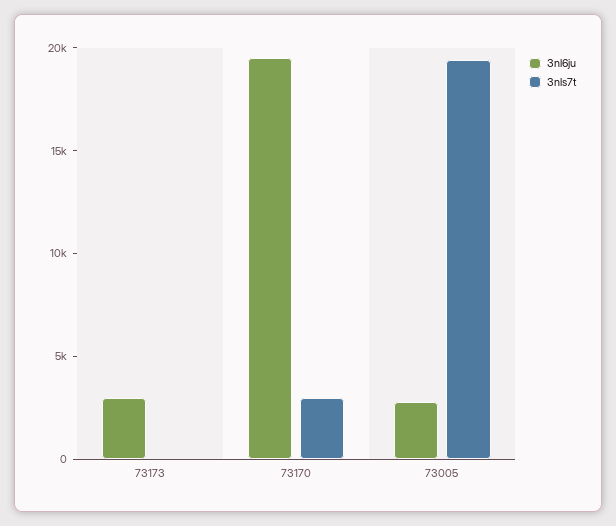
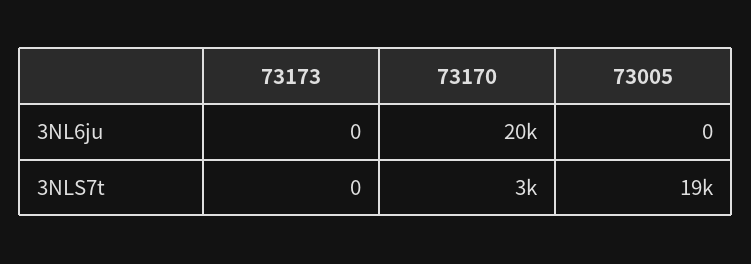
  {
    "3nl6ju": {
-     "73173": 3000,
+     "73173": 0,
      "73170": 20000,
-     "73005": 3000
+     "73005": 0
    },
    "3nls7t": {
      "73173": 0,
      "73170": 3000,
      "73005": 19000
    }
  }

